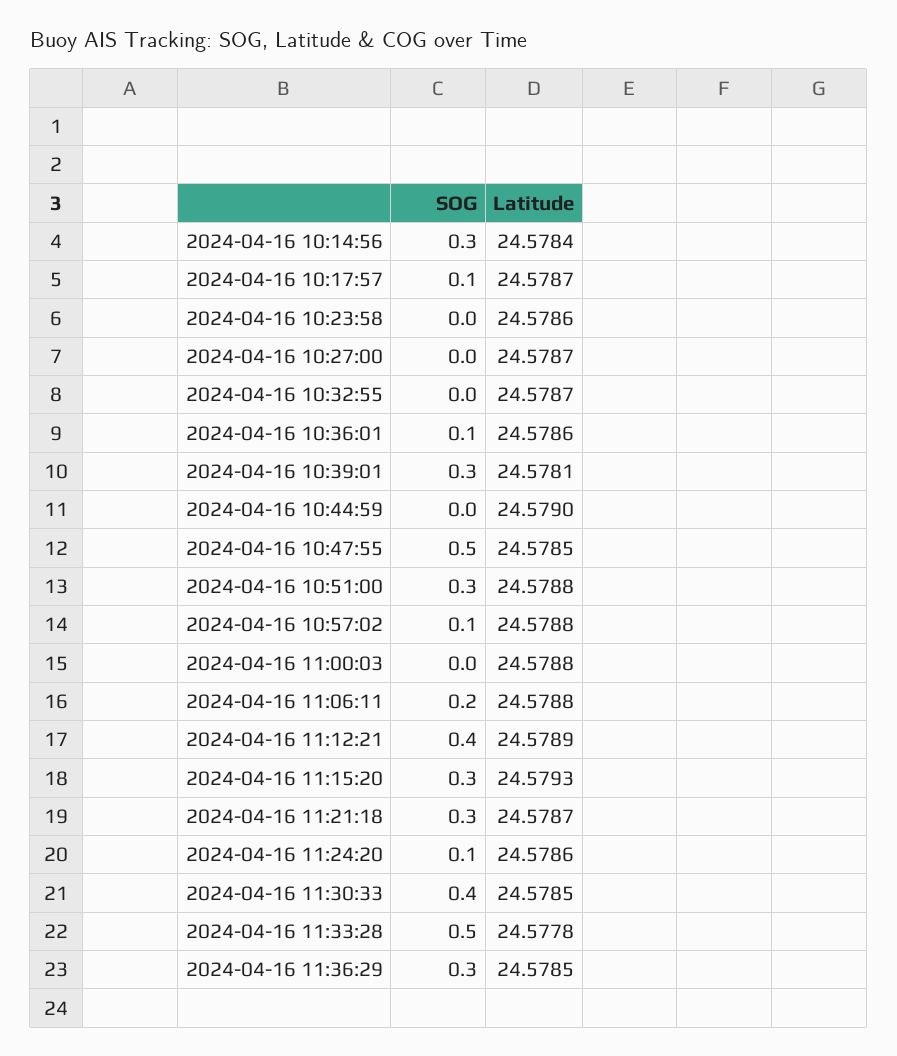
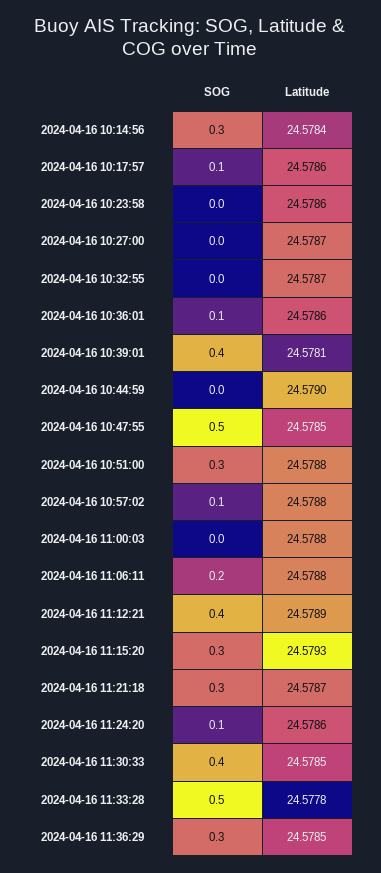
  {
    "SOG": {
      "2024-04-16 10:14:56": 0.3,
      "2024-04-16 10:17:57": 0.1,
      "2024-04-16 10:23:58": 0,
      "2024-04-16 10:27:00": 0,
      "2024-04-16 10:32:55": 0,
      "2024-04-16 10:36:01": 0.1,
-     "2024-04-16 10:39:01": 0.3,
+     "2024-04-16 10:39:01": 0.4,
      "2024-04-16 10:44:59": 0,
      "2024-04-16 10:47:55": 0.5,
      "2024-04-16 10:51:00": 0.3,
      "2024-04-16 10:57:02": 0.1,
      "2024-04-16 11:00:03": 0,
      "2024-04-16 11:06:11": 0.2,
      "2024-04-16 11:12:21": 0.4,
      "2024-04-16 11:15:20": 0.3,
      "2024-04-16 11:21:18": 0.3,
      "2024-04-16 11:24:20": 0.1,
      "2024-04-16 11:30:33": 0.4,
      "2024-04-16 11:33:28": 0.5,
      "2024-04-16 11:36:29": 0.3
    },
    "Latitude": {
      "2024-04-16 10:14:56": 24.5784,
-     "2024-04-16 10:17:57": 24.5787,
+     "2024-04-16 10:17:57": 24.5786,
      "2024-04-16 10:23:58": 24.5786,
      "2024-04-16 10:27:00": 24.5787,
      "2024-04-16 10:32:55": 24.5787,
      "2024-04-16 10:36:01": 24.5786,
      "2024-04-16 10:39:01": 24.5781,
      "2024-04-16 10:44:59": 24.579,
      "2024-04-16 10:47:55": 24.5785,
      "2024-04-16 10:51:00": 24.5788,
      "2024-04-16 10:57:02": 24.5788,
      "2024-04-16 11:00:03": 24.5788,
      "2024-04-16 11:06:11": 24.5788,
      "2024-04-16 11:12:21": 24.5789,
      "2024-04-16 11:15:20": 24.5793,
      "2024-04-16 11:21:18": 24.5787,
      "2024-04-16 11:24:20": 24.5786,
      "2024-04-16 11:30:33": 24.5785,
      "2024-04-16 11:33:28": 24.5778,
      "2024-04-16 11:36:29": 24.5785
    }
  }

